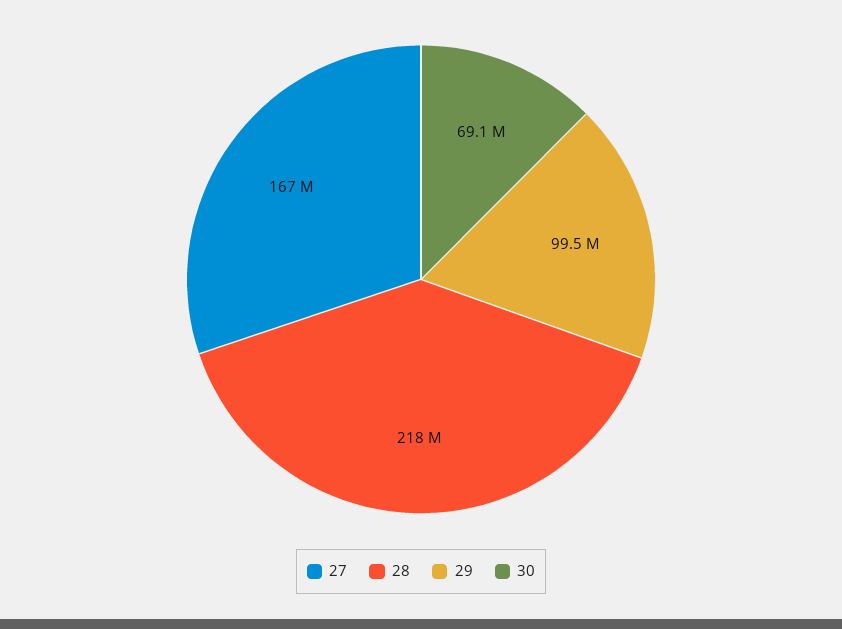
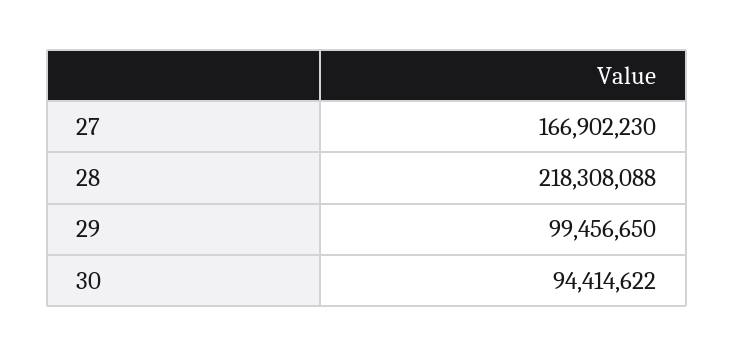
  {
    "27": 166902230,
    "28": 218308088,
    "29": 99456650,
-   "30": 69100000
+   "30": 94414622
  }

